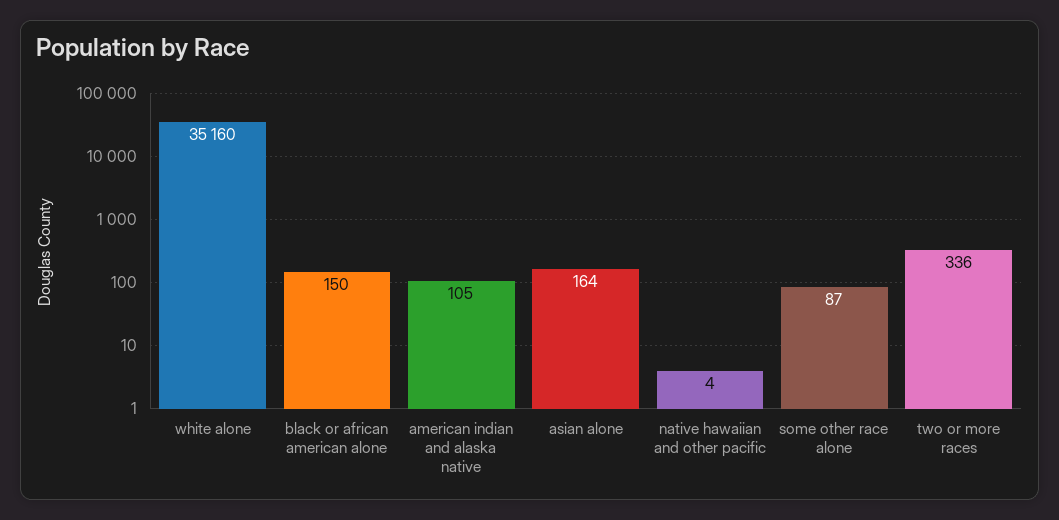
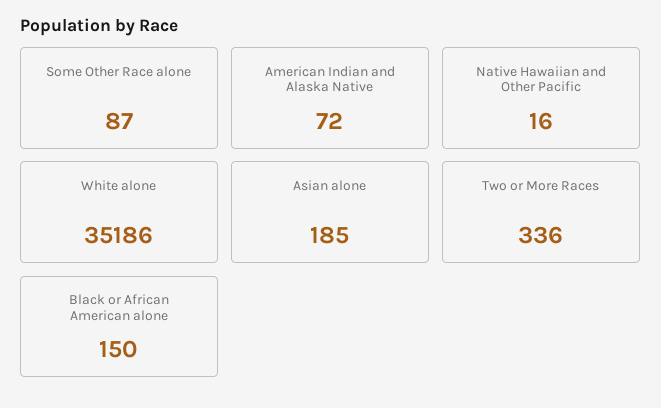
  {
-   "white alone": 35160,
+   "white alone": 35186,
    "black or african american alone": 150,
-   "american indian and alaska native": 105,
+   "american indian and alaska native": 72,
-   "asian alone": 164,
+   "asian alone": 185,
-   "native hawaiian and other pacific": 4,
+   "native hawaiian and other pacific": 16,
    "some other race alone": 87,
    "two or more races": 336
  }

